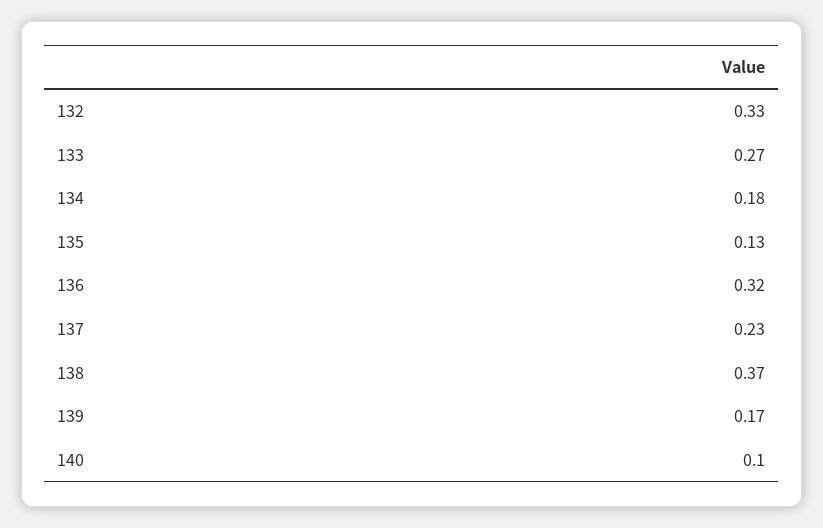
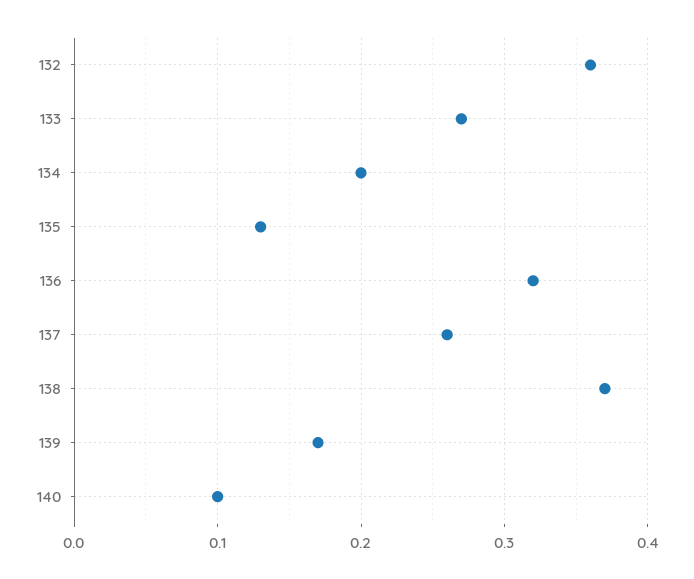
  {
-   "132": 0.33,
+   "132": 0.36,
    "133": 0.27,
-   "134": 0.18,
+   "134": 0.2,
    "135": 0.13,
    "136": 0.32,
-   "137": 0.23,
+   "137": 0.26,
    "138": 0.37,
    "139": 0.17,
    "140": 0.1
  }

